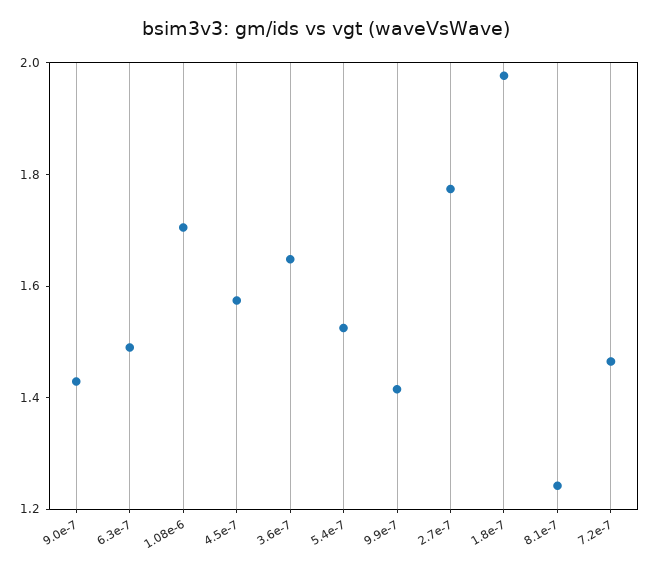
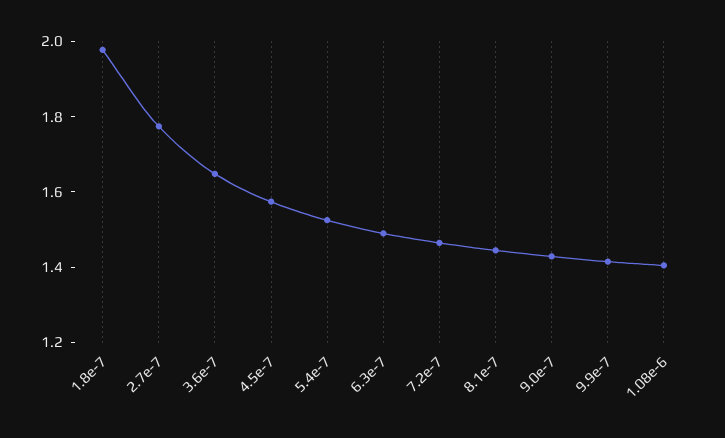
  {
    "9.0e-7": 1.45,
    "6.3e-7": 1.5,
-   "1.08e-6": 1.7,
+   "1.08e-6": 1.4,
    "4.5e-7": 1.55,
    "3.6e-7": 1.65,
    "5.4e-7": 1.55,
    "9.9e-7": 1.4,
    "2.7e-7": 1.75,
    "1.8e-7": 2,
-   "8.1e-7": 1.25,
+   "8.1e-7": 1.45,
    "7.2e-7": 1.45
  }

